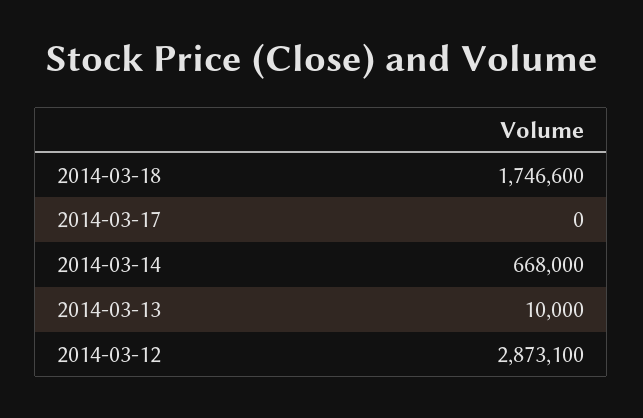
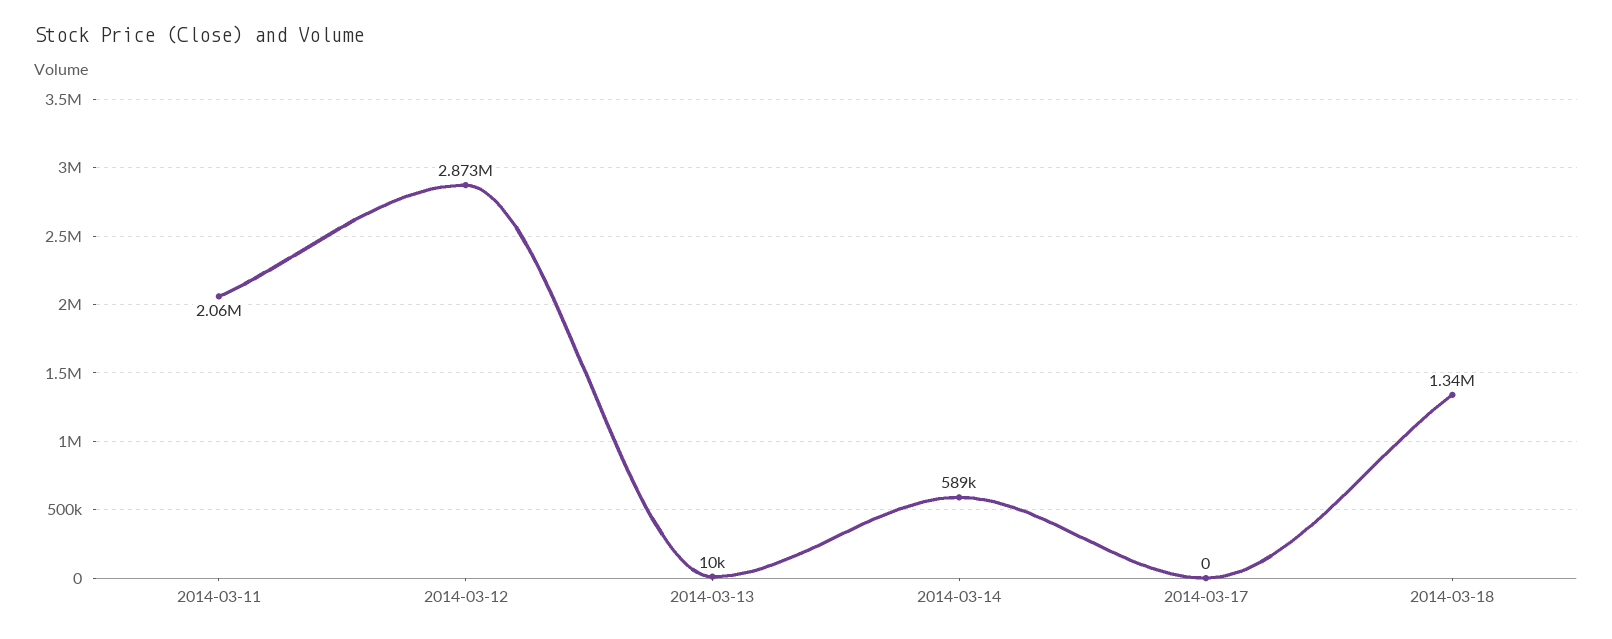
  {
-   "2014-03-18": 1746600,
+   "2014-03-18": 1340000,
    "2014-03-17": 0,
-   "2014-03-14": 668000,
+   "2014-03-14": 589000,
    "2014-03-13": 10000,
-   "2014-03-12": 2873100
+   "2014-03-12": 2873100,
+   "2014-03-11": 2060000
  }

